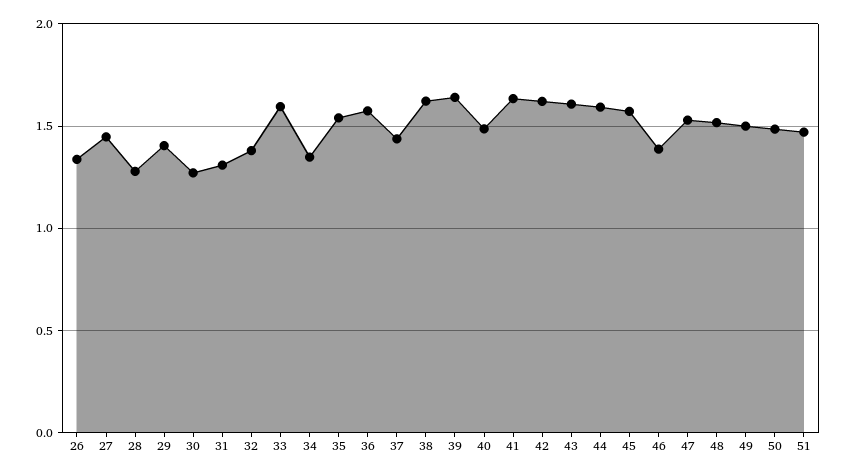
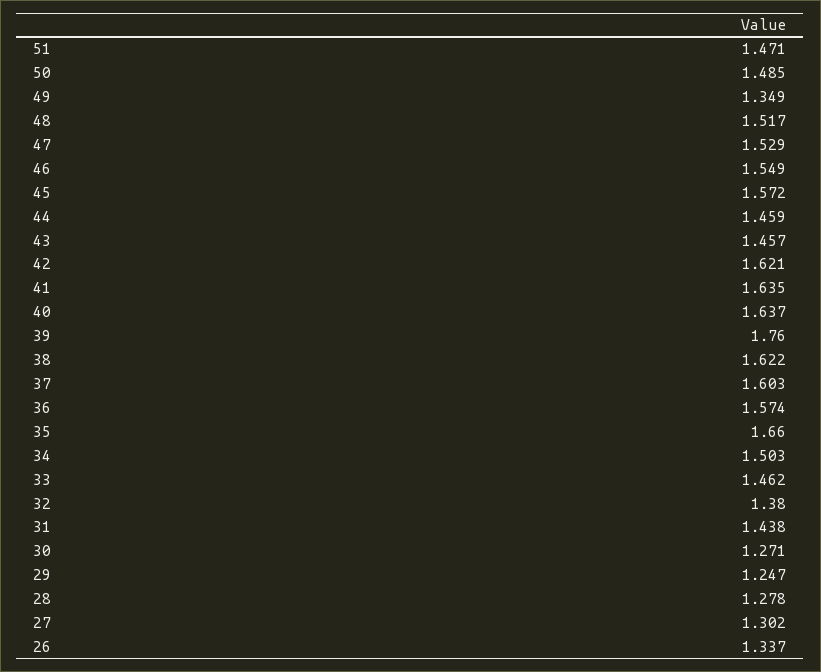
  {
    "26": 1.337,
-   "27": 1.45,
+   "27": 1.302,
    "28": 1.278,
-   "29": 1.4,
+   "29": 1.247,
    "30": 1.271,
-   "31": 1.3,
+   "31": 1.438,
    "32": 1.38,
-   "33": 1.6,
+   "33": 1.462,
-   "34": 1.35,
+   "34": 1.503,
-   "35": 1.55,
+   "35": 1.66,
    "36": 1.574,
-   "37": 1.45,
+   "37": 1.603,
    "38": 1.622,
-   "39": 1.65,
+   "39": 1.76,
-   "40": 1.5,
+   "40": 1.637,
    "41": 1.635,
    "42": 1.621,
-   "43": 1.6,
+   "43": 1.457,
-   "44": 1.6,
+   "44": 1.459,
    "45": 1.572,
-   "46": 1.4,
+   "46": 1.549,
    "47": 1.529,
    "48": 1.517,
-   "49": 1.5,
+   "49": 1.349,
    "50": 1.485,
    "51": 1.471
  }

